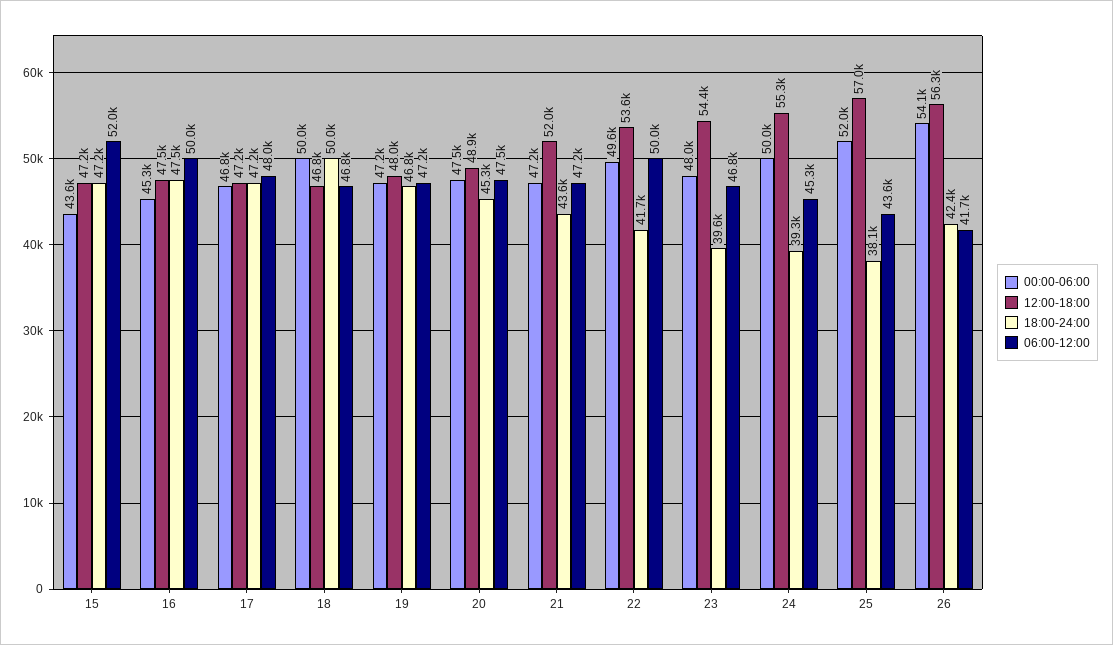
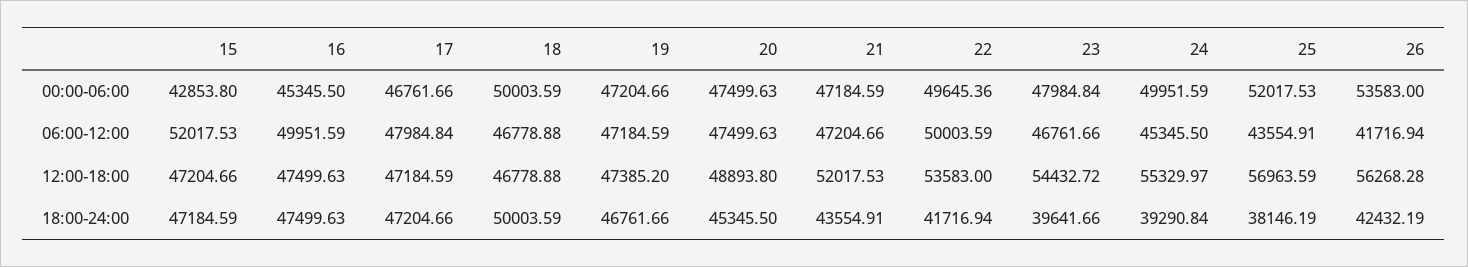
  {
    "00:00-06:00": {
-     "15": 43600,
+     "15": 42853.8,
      "16": 45345.5,
      "17": 46761.66,
      "18": 50003.59,
      "19": 47204.66,
      "20": 47499.63,
      "21": 47184.59,
      "22": 49645.36,
      "23": 47984.84,
      "24": 49951.59,
      "25": 52017.53,
-     "26": 54100
+     "26": 53583
    },
    "12:00-18:00": {
      "15": 47204.66,
      "16": 47499.63,
      "17": 47184.59,
      "18": 46778.88,
-     "19": 48000,
+     "19": 47385.2,
      "20": 48893.8,
      "21": 52017.53,
      "22": 53583,
      "23": 54432.72,
      "24": 55329.97,
      "25": 56963.59,
      "26": 56268.28
    },
    "18:00-24:00": {
      "15": 47184.59,
      "16": 47499.63,
      "17": 47204.66,
      "18": 50003.59,
      "19": 46761.66,
      "20": 45345.5,
      "21": 43554.91,
      "22": 41716.94,
      "23": 39641.66,
      "24": 39290.84,
      "25": 38146.19,
      "26": 42432.19
    },
    "06:00-12:00": {
      "15": 52017.53,
      "16": 49951.59,
      "17": 47984.84,
      "18": 46778.88,
      "19": 47184.59,
      "20": 47499.63,
      "21": 47204.66,
      "22": 50003.59,
      "23": 46761.66,
      "24": 45345.5,
      "25": 43554.91,
      "26": 41716.94
    }
  }

